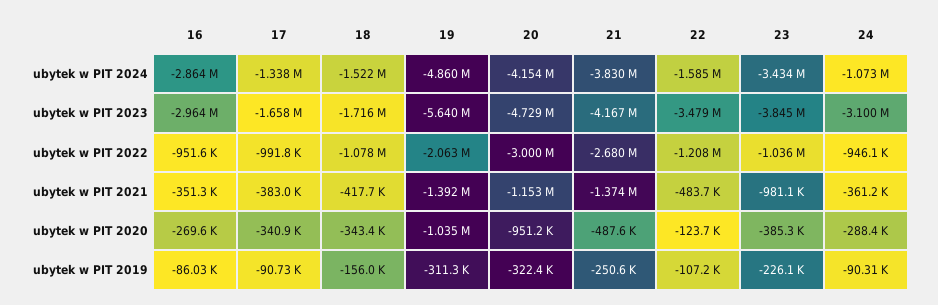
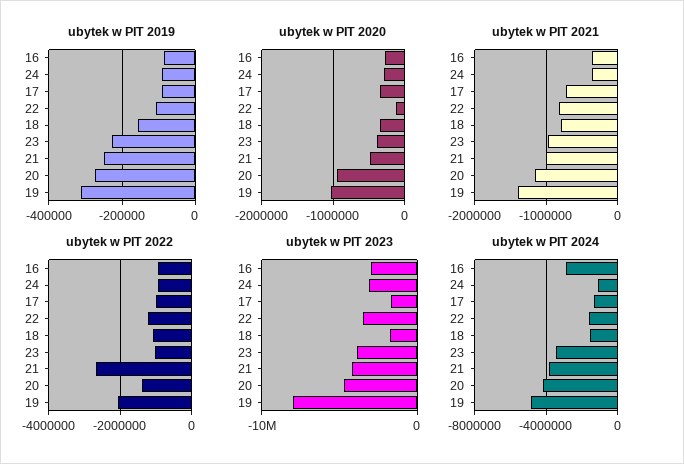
  {
    "ubytek w PIT 2024": {
      "16": -2864000,
      "17": -1338000,
      "18": -1522000,
      "19": -4860000,
      "20": -4154000,
      "21": -3830000,
      "22": -1585000,
      "23": -3434000,
      "24": -1073000
    },
    "ubytek w PIT 2023": {
      "16": -2964000,
      "17": -1658000,
      "18": -1716000,
-     "19": -5640000,
+     "19": -8000000,
      "20": -4729000,
      "21": -4167000,
      "22": -3479000,
      "23": -3845000,
      "24": -3100000
    },
    "ubytek w PIT 2022": {
      "16": -951600,
      "17": -991800,
      "18": -1078000,
      "19": -2063000,
-     "20": -3000000,
+     "20": -1400000,
      "21": -2680000,
      "22": -1208000,
      "23": -1036000,
      "24": -946100
    },
    "ubytek w PIT 2021": {
      "16": -351300,
-     "17": -383000,
+     "17": -700000,
-     "18": -417700,
+     "18": -800000,
      "19": -1392000,
      "20": -1153000,
-     "21": -1374000,
+     "21": -1000000,
-     "22": -483700,
+     "22": -800000,
      "23": -981100,
      "24": -361200
    },
    "ubytek w PIT 2020": {
      "16": -269600,
      "17": -340900,
      "18": -343400,
      "19": -1035000,
      "20": -951200,
      "21": -487600,
      "22": -123700,
      "23": -385300,
      "24": -288400
    },
    "ubytek w PIT 2019": {
      "16": -86030,
      "17": -90730,
      "18": -156000,
      "19": -311300,
-     "20": -322400,
+     "20": -280000,
      "21": -250600,
      "22": -107200,
      "23": -226100,
      "24": -90310
    }
  }

